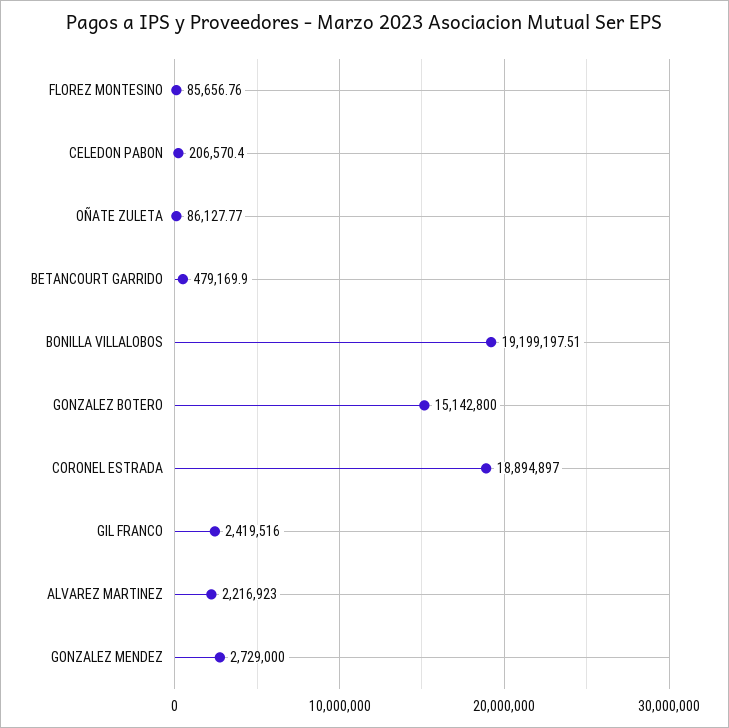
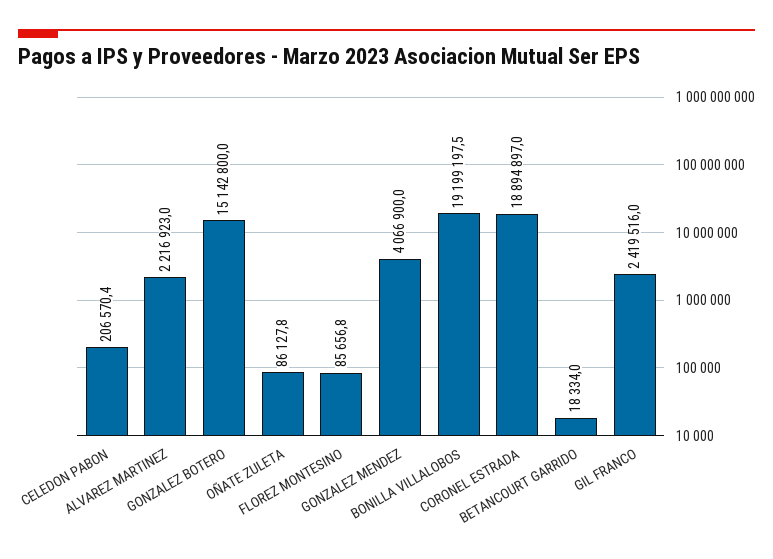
  {
    "FLOREZ MONTESINO": 85656.76,
    "CELEDON PABON": 206570.4,
    "OÑATE ZULETA": 86127.77,
-   "BETANCOURT GARRIDO": 479169.9,
+   "BETANCOURT GARRIDO": 18334,
    "BONILLA VILLALOBOS": 19199197.51,
    "GONZALEZ BOTERO": 15142800,
    "CORONEL ESTRADA": 18894897,
    "GIL FRANCO": 2419516,
    "ALVAREZ MARTINEZ": 2216923,
-   "GONZALEZ MENDEZ": 2729000
+   "GONZALEZ MENDEZ": 4066900
  }

